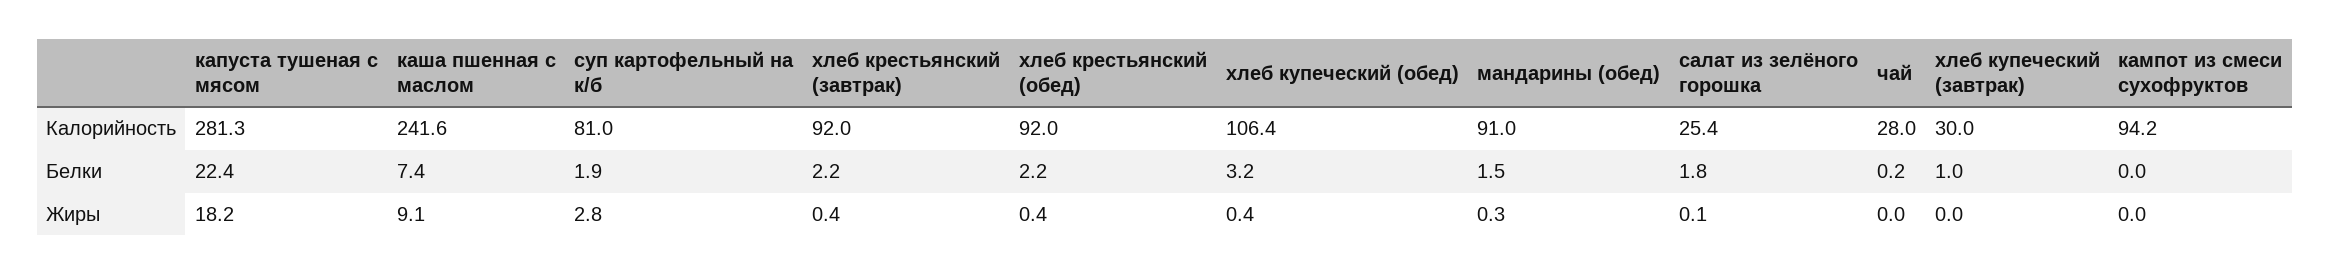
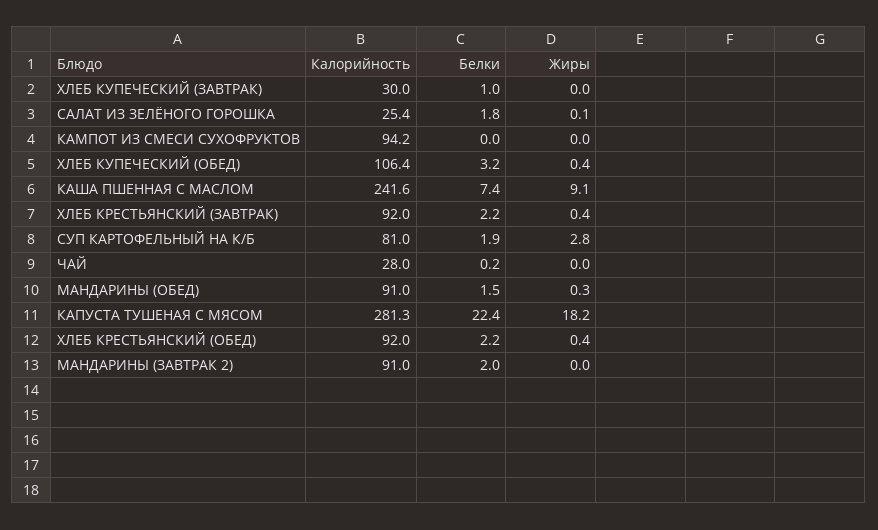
  {
    "капуста тушеная с мясом": {
      "Калорийность": 281.3,
      "Белки": 22.4,
      "Жиры": 18.2
    },
    "каша пшенная с маслом": {
      "Калорийность": 241.6,
      "Белки": 7.4,
      "Жиры": 9.1
    },
    "суп картофельный на к/б": {
      "Калорийность": 81,
      "Белки": 1.9,
      "Жиры": 2.8
    },
    "хлеб крестьянский (завтрак)": {
      "Калорийность": 92,
      "Белки": 2.2,
      "Жиры": 0.4
    },
    "хлеб крестьянский (обед)": {
      "Калорийность": 92,
      "Белки": 2.2,
      "Жиры": 0.4
    },
    "хлеб купеческий (обед)": {
      "Калорийность": 106.4,
      "Белки": 3.2,
      "Жиры": 0.4
    },
    "мандарины (обед)": {
      "Калорийность": 91,
      "Белки": 1.5,
      "Жиры": 0.3
    },
    "салат из зелёного горошка": {
      "Калорийность": 25.4,
      "Белки": 1.8,
      "Жиры": 0.1
    },
    "чай": {
      "Калорийность": 28,
      "Белки": 0.2,
      "Жиры": 0
    },
    "хлеб купеческий (завтрак)": {
      "Калорийность": 30,
      "Белки": 1,
      "Жиры": 0
    },
    "кампот из смеси сухофруктов": {
      "Калорийность": 94.2,
      "Белки": 0,
      "Жиры": 0
-   }
+   },
+   "МАНДАРИНЫ (ЗАВТРАК 2)": {
+     "Калорийность": 91,
+     "Белки": 2,
+     "Жиры": 0
+   }
  }

